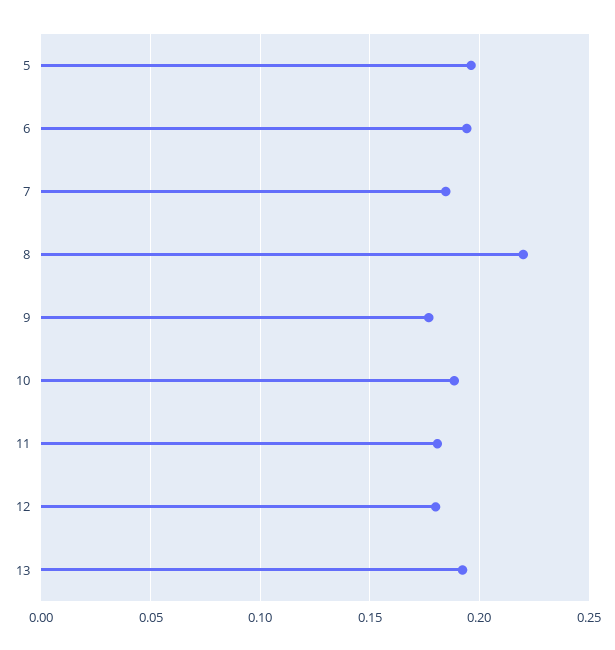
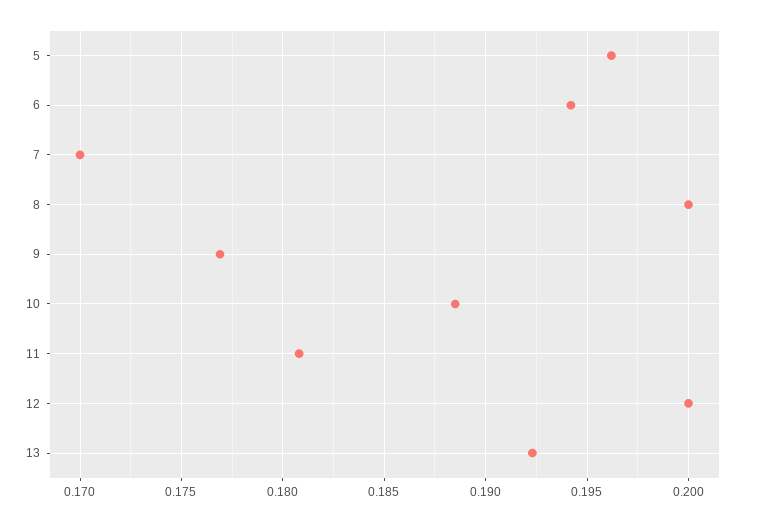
  {
    "5": 0.196,
    "6": 0.194,
-   "7": 0.185,
+   "7": 0.17,
-   "8": 0.22,
+   "8": 0.2,
    "9": 0.177,
    "10": 0.1885,
    "11": 0.181,
-   "12": 0.18,
+   "12": 0.2,
    "13": 0.1925
  }

